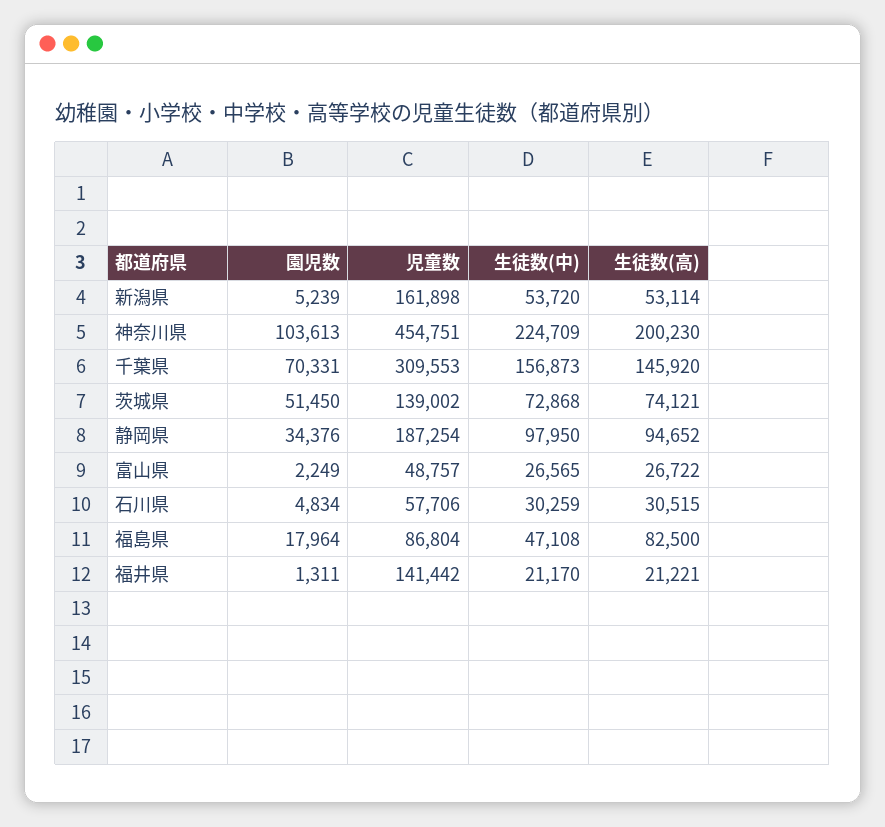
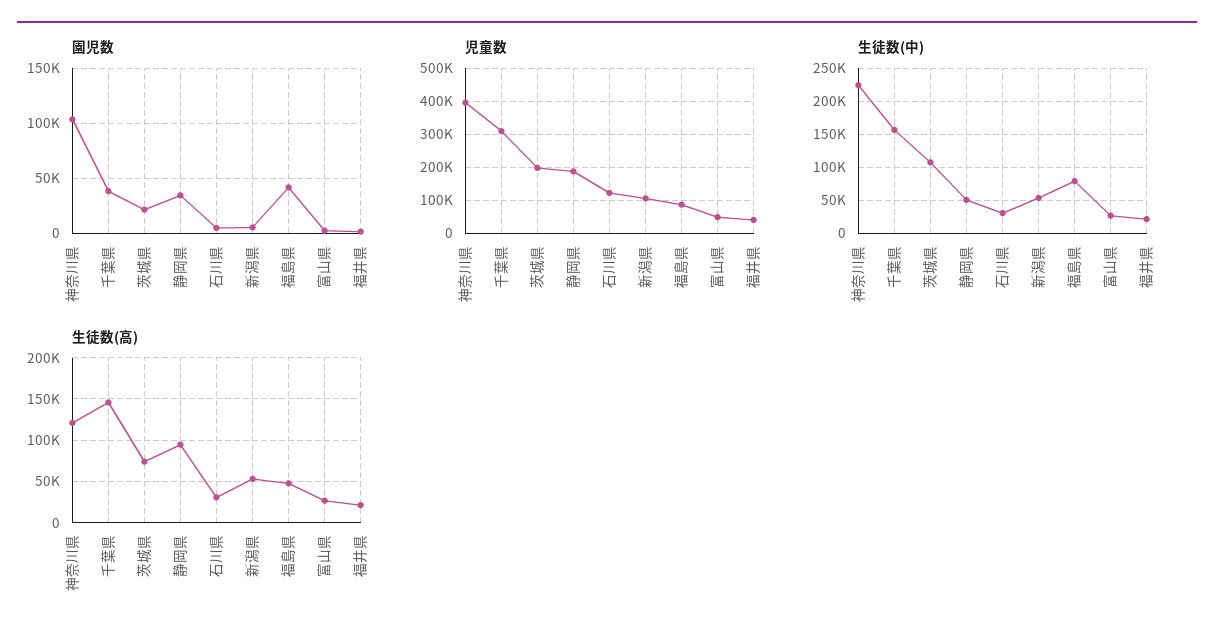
  {
    "園児数": {
      "新潟県": 5239,
      "神奈川県": 103613,
-     "千葉県": 70331,
+     "千葉県": 40000,
-     "茨城県": 51450,
+     "茨城県": 20000,
      "静岡県": 34376,
      "富山県": 2249,
      "石川県": 4834,
-     "福島県": 17964,
+     "福島県": 40000,
      "福井県": 1311
    },
    "児童数": {
-     "新潟県": 161898,
+     "新潟県": 100000,
-     "神奈川県": 454751,
+     "神奈川県": 400000,
      "千葉県": 309553,
-     "茨城県": 139002,
+     "茨城県": 200000,
      "静岡県": 187254,
      "富山県": 48757,
-     "石川県": 57706,
+     "石川県": 120000,
      "福島県": 86804,
-     "福井県": 141442
+     "福井県": 40000
    },
    "生徒数(中)": {
      "新潟県": 53720,
      "神奈川県": 224709,
      "千葉県": 156873,
-     "茨城県": 72868,
+     "茨城県": 110000,
-     "静岡県": 97950,
+     "静岡県": 50000,
      "富山県": 26565,
      "石川県": 30259,
-     "福島県": 47108,
+     "福島県": 80000,
      "福井県": 21170
    },
    "生徒数(高)": {
      "新潟県": 53114,
-     "神奈川県": 200230,
+     "神奈川県": 120000,
      "千葉県": 145920,
      "茨城県": 74121,
      "静岡県": 94652,
      "富山県": 26722,
      "石川県": 30515,
-     "福島県": 82500,
+     "福島県": 50000,
      "福井県": 21221
    }
  }

